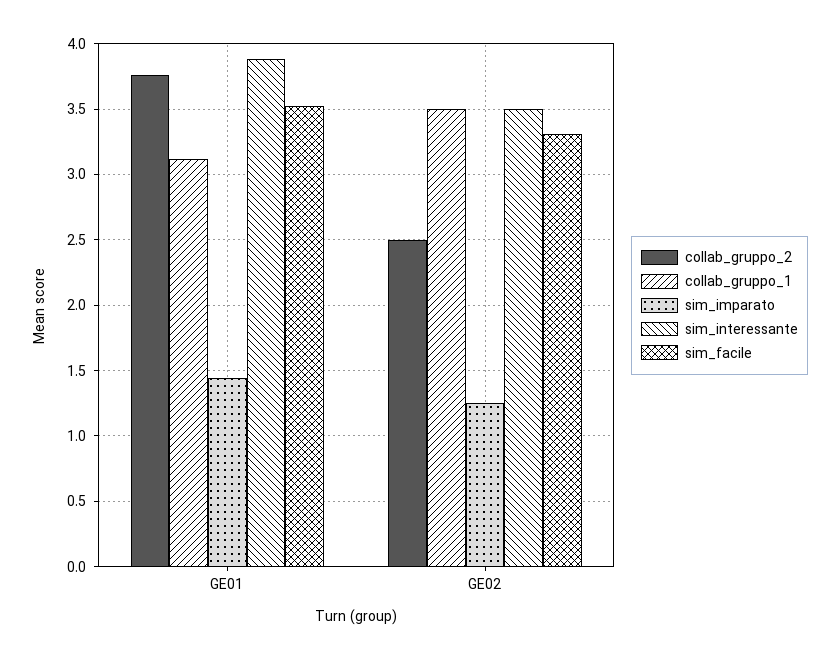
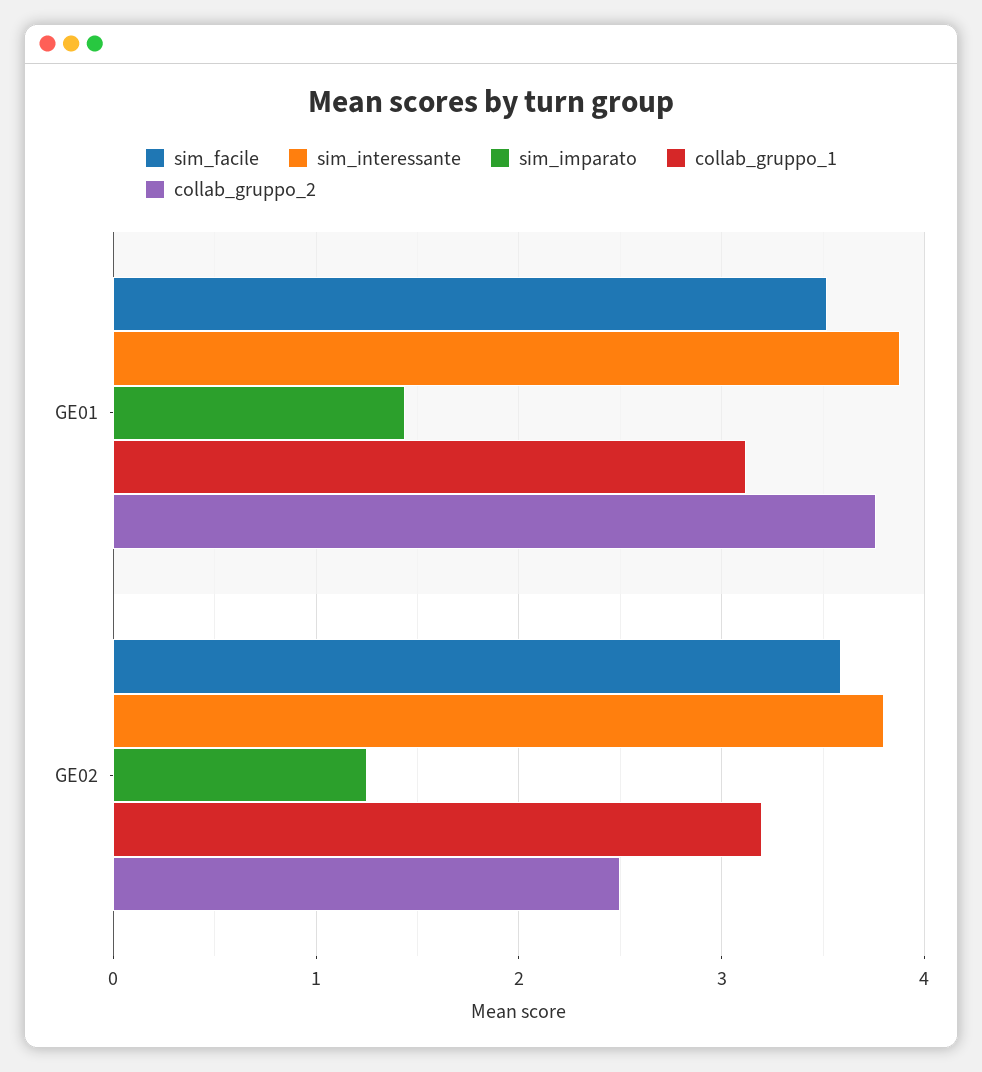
  {
    "collab_gruppo_2": {
      "GE01": 3.75,
      "GE02": 2.5
    },
    "collab_gruppo_1": {
      "GE01": 3.1,
-     "GE02": 3.5
+     "GE02": 3.2
    },
    "sim_imparato": {
      "GE01": 1.45,
      "GE02": 1.25
    },
    "sim_interessante": {
      "GE01": 3.9,
-     "GE02": 3.5
+     "GE02": 3.8
    },
    "sim_facile": {
      "GE01": 3.5,
-     "GE02": 3.3
+     "GE02": 3.6
    }
  }

